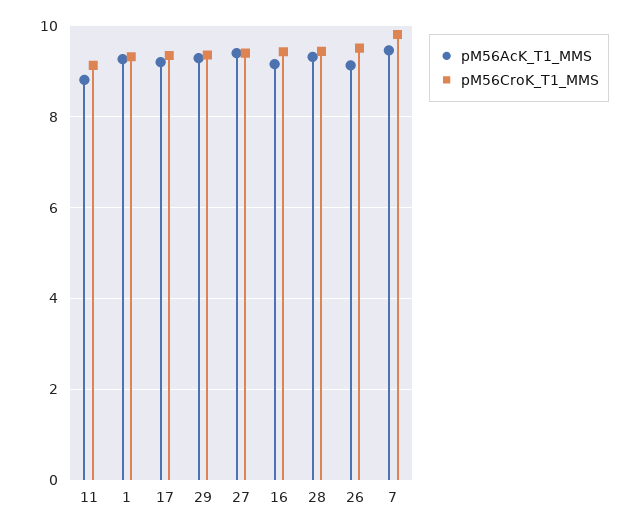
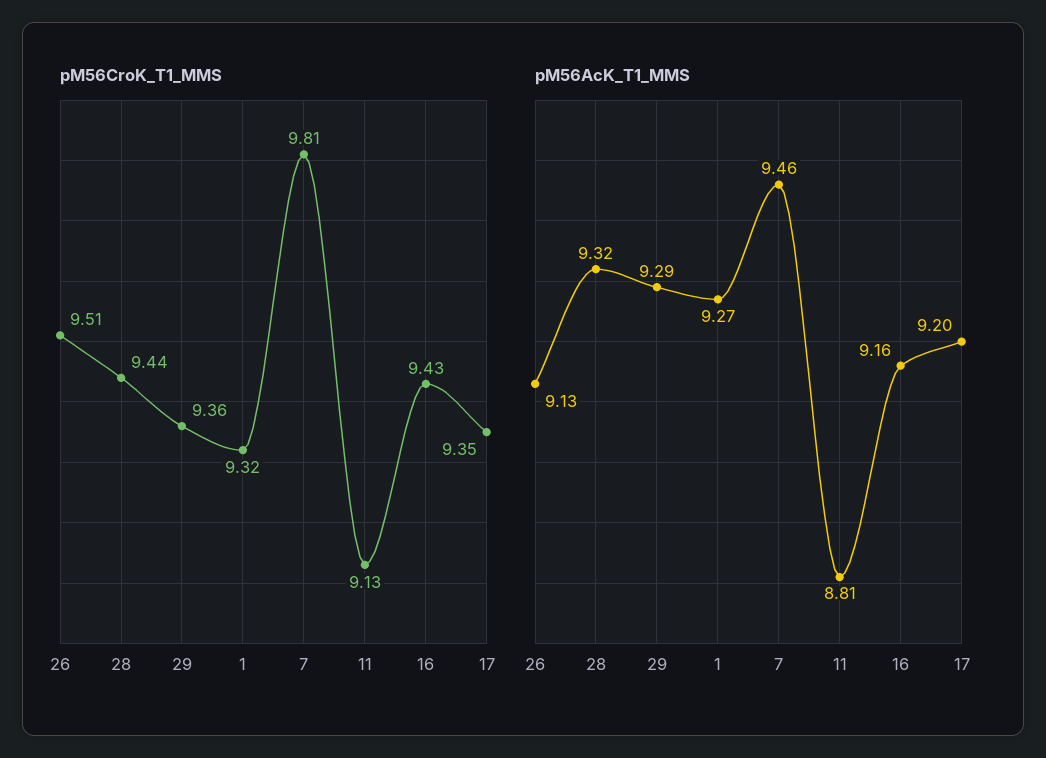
  {
    "pM56AcK_T1_MMS": {
      "11": 8.81,
      "1": 9.27,
      "17": 9.2,
      "29": 9.29,
-     "27": 9.4,
      "16": 9.16,
      "28": 9.32,
      "26": 9.13,
      "7": 9.46
    },
    "pM56CroK_T1_MMS": {
      "11": 9.13,
      "1": 9.32,
      "17": 9.35,
      "29": 9.36,
-     "27": 9.4,
      "16": 9.43,
      "28": 9.44,
      "26": 9.51,
      "7": 9.81
    }
  }

